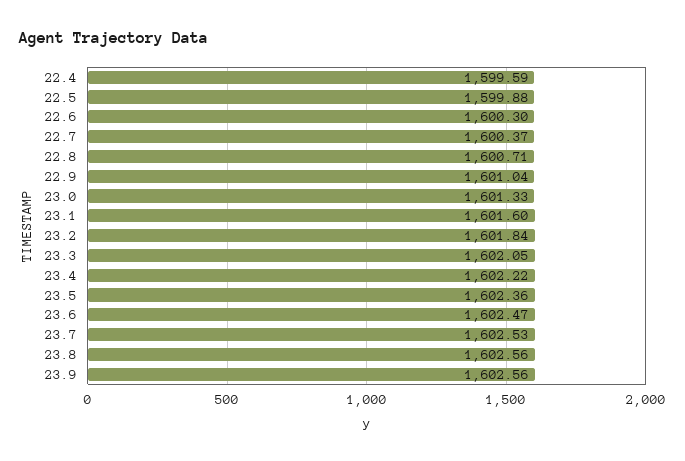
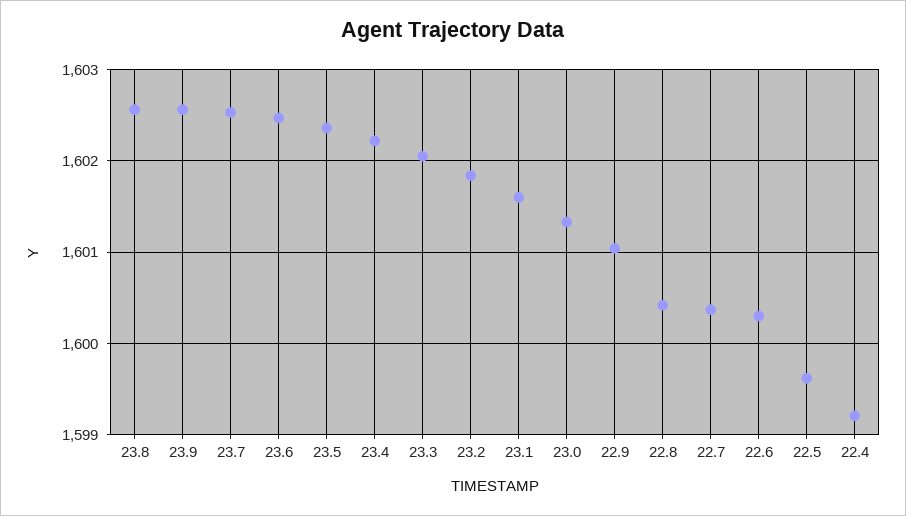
  {
-   "22.4": 1599.59,
+   "22.4": 1599.2,
-   "22.5": 1599.88,
+   "22.5": 1599.6,
    "22.6": 1600.3,
    "22.7": 1600.37,
-   "22.8": 1600.71,
+   "22.8": 1600.4,
    "22.9": 1601.04,
    "23.0": 1601.33,
    "23.1": 1601.6,
    "23.2": 1601.84,
    "23.3": 1602.05,
    "23.4": 1602.22,
    "23.5": 1602.36,
    "23.6": 1602.47,
    "23.7": 1602.53,
    "23.8": 1602.56,
    "23.9": 1602.56
  }

